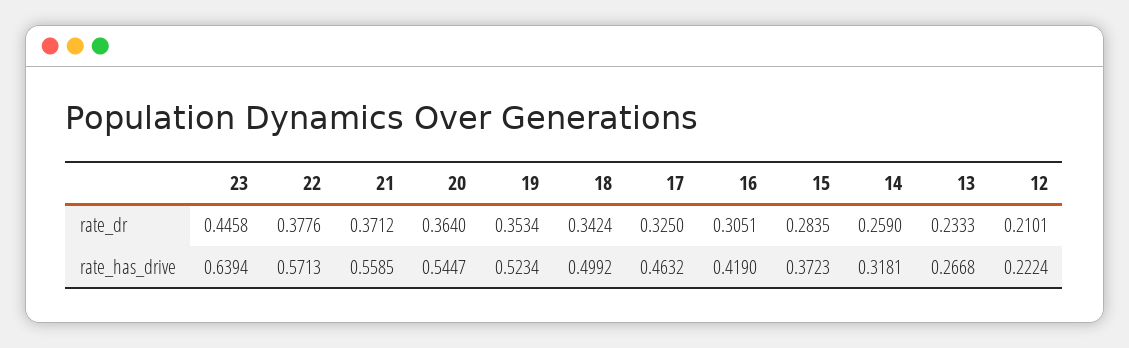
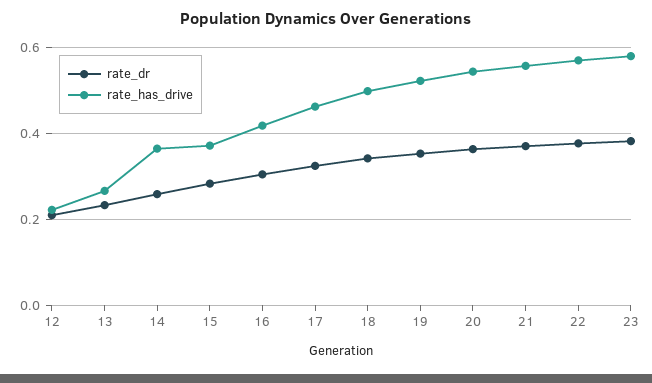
  {
    "rate_dr": {
-     "23": 0.4458,
+     "23": 0.38,
      "22": 0.3776,
      "21": 0.3712,
      "20": 0.364,
      "19": 0.3534,
      "18": 0.3424,
      "17": 0.325,
      "16": 0.3051,
      "15": 0.2835,
      "14": 0.259,
      "13": 0.2333,
      "12": 0.2101
    },
    "rate_has_drive": {
-     "23": 0.6394,
+     "23": 0.58,
      "22": 0.5713,
      "21": 0.5585,
      "20": 0.5447,
      "19": 0.5234,
      "18": 0.4992,
      "17": 0.4632,
      "16": 0.419,
      "15": 0.3723,
-     "14": 0.3181,
+     "14": 0.36,
      "13": 0.2668,
      "12": 0.2224
    }
  }

